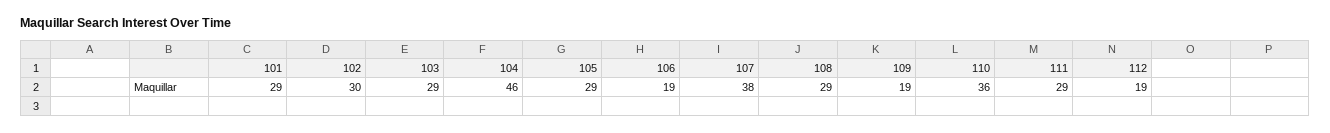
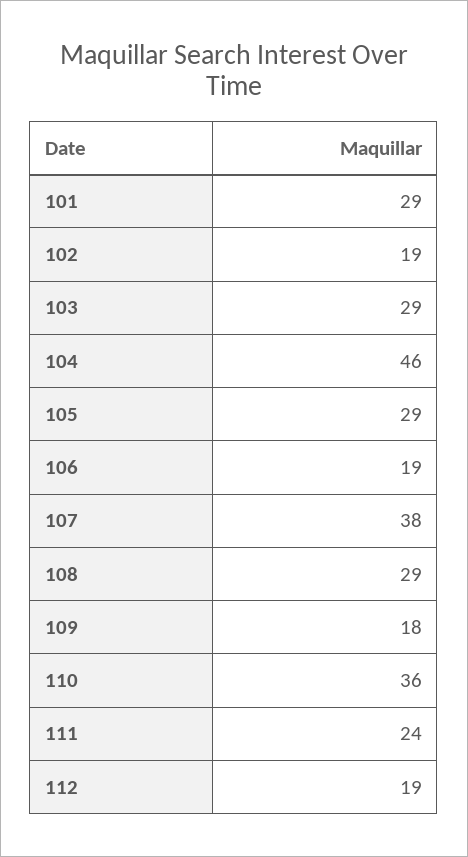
  {
    "101": 29,
-   "102": 30,
+   "102": 19,
    "103": 29,
    "104": 46,
    "105": 29,
    "106": 19,
    "107": 38,
    "108": 29,
-   "109": 19,
+   "109": 18,
    "110": 36,
-   "111": 29,
+   "111": 24,
    "112": 19
  }

